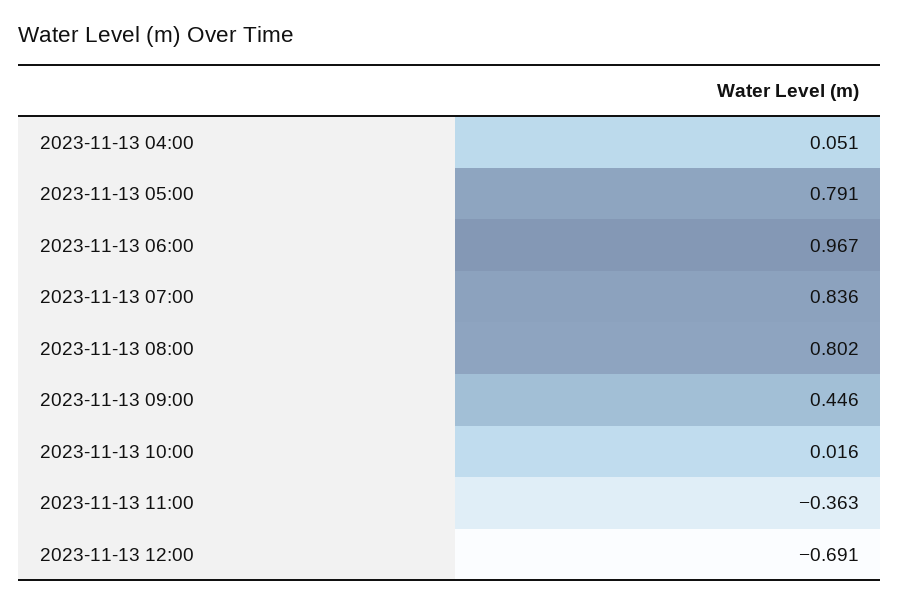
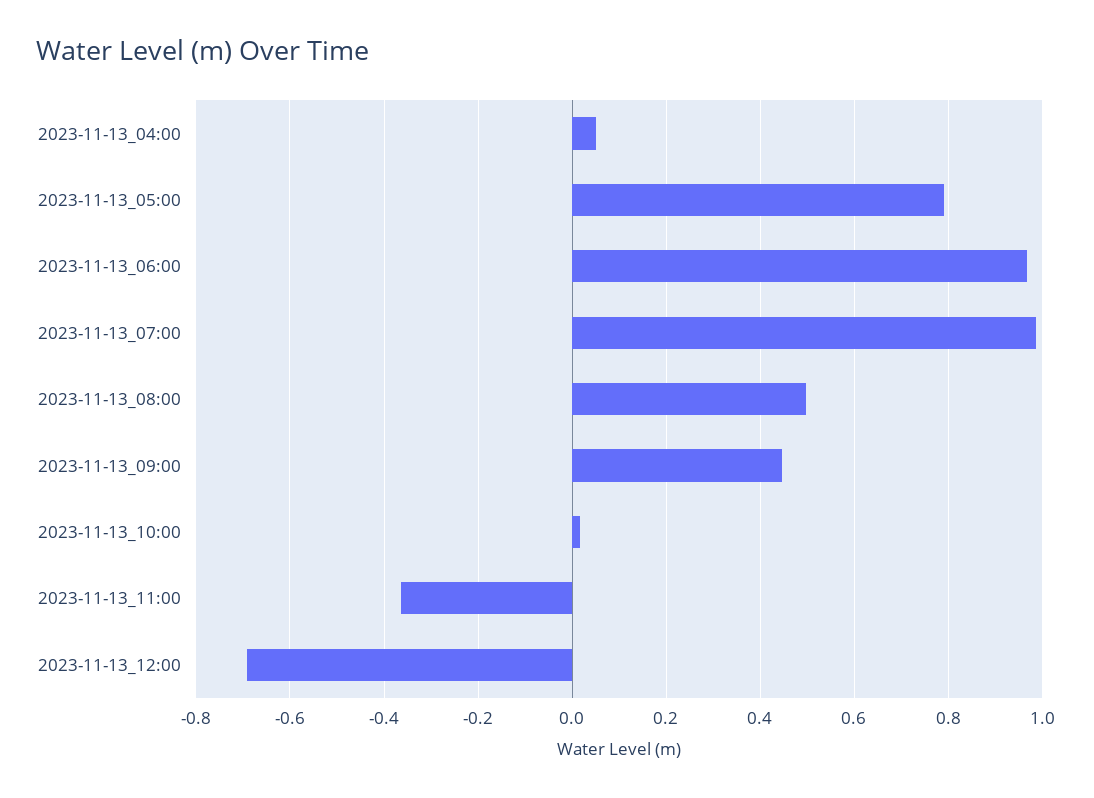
  {
    "2023-11-13 04:00": 0.051,
    "2023-11-13 05:00": 0.791,
    "2023-11-13 06:00": 0.967,
-   "2023-11-13 07:00": 0.836,
+   "2023-11-13 07:00": 0.98,
-   "2023-11-13 08:00": 0.802,
+   "2023-11-13 08:00": 0.5,
    "2023-11-13 09:00": 0.446,
    "2023-11-13 10:00": 0.016,
    "2023-11-13 11:00": -0.363,
    "2023-11-13 12:00": -0.691
  }

